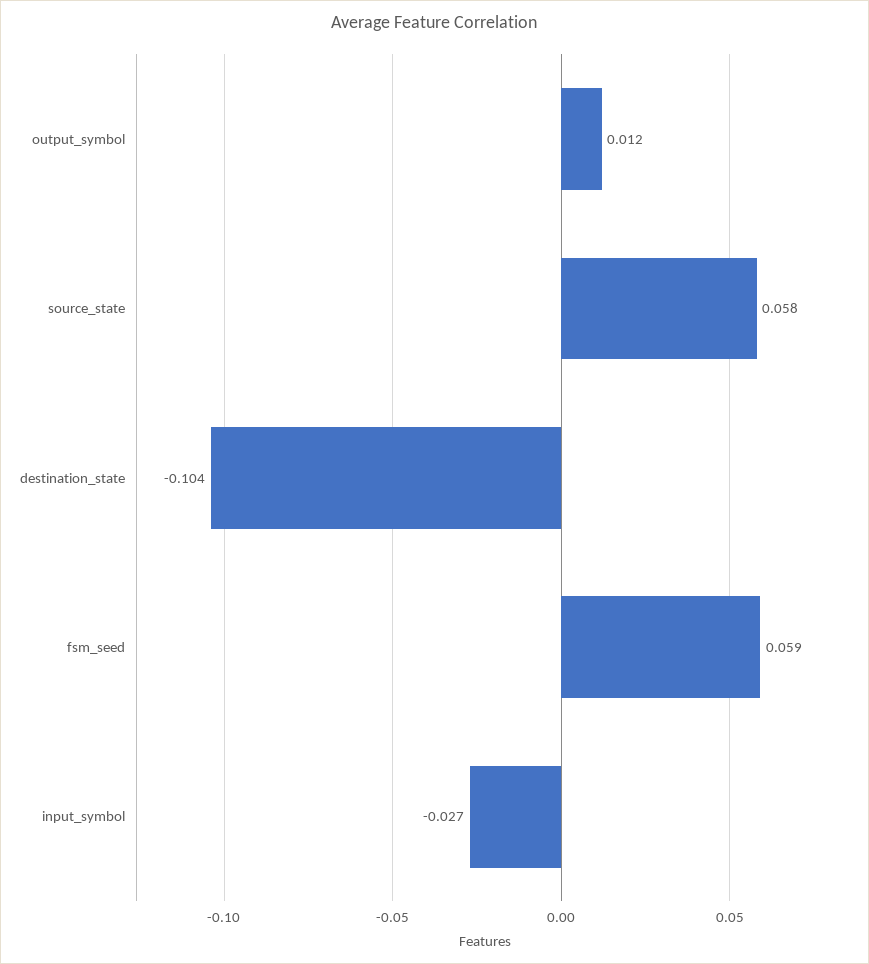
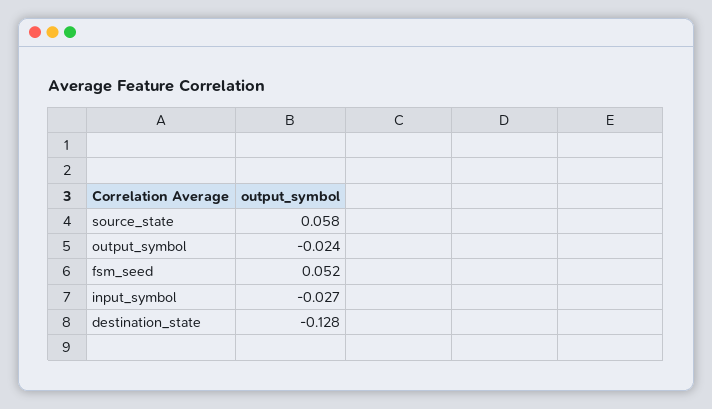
  {
-   "output_symbol": 0.012,
+   "output_symbol": -0.024,
    "source_state": 0.058,
-   "destination_state": -0.104,
+   "destination_state": -0.128,
-   "fsm_seed": 0.059,
+   "fsm_seed": 0.052,
    "input_symbol": -0.027
  }

